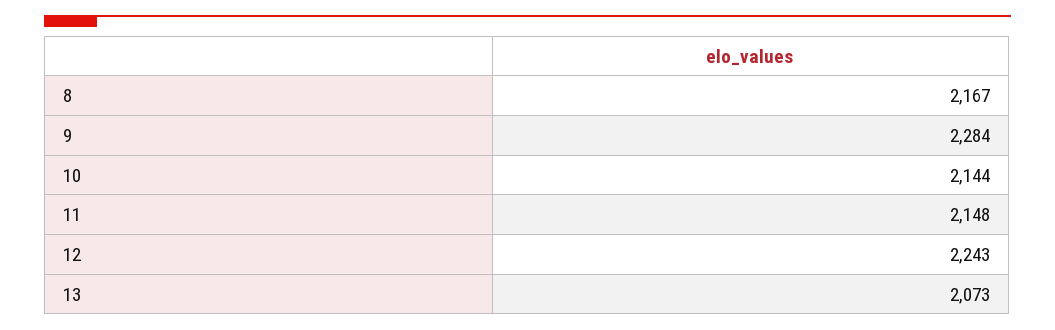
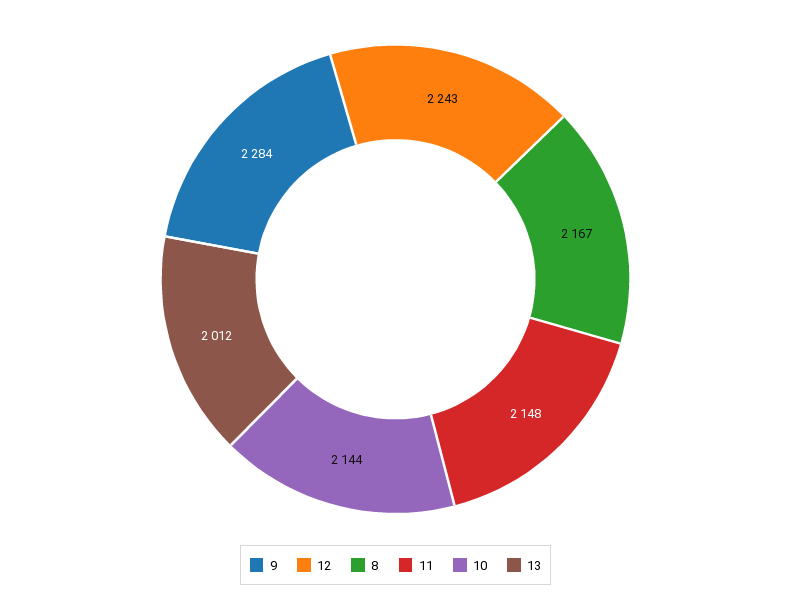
  {
    "8": 2167,
    "9": 2284,
    "10": 2144,
    "11": 2148,
    "12": 2243,
-   "13": 2073
+   "13": 2012
  }

